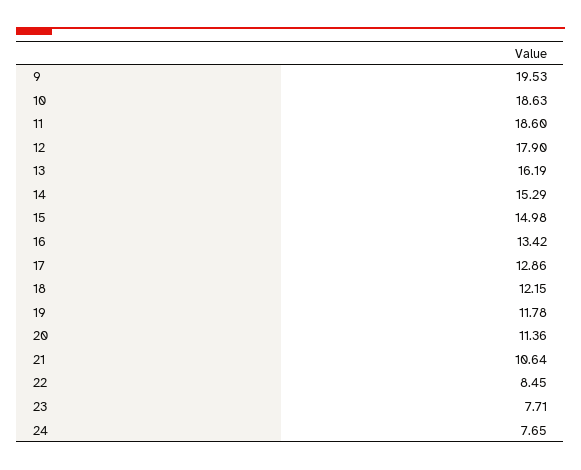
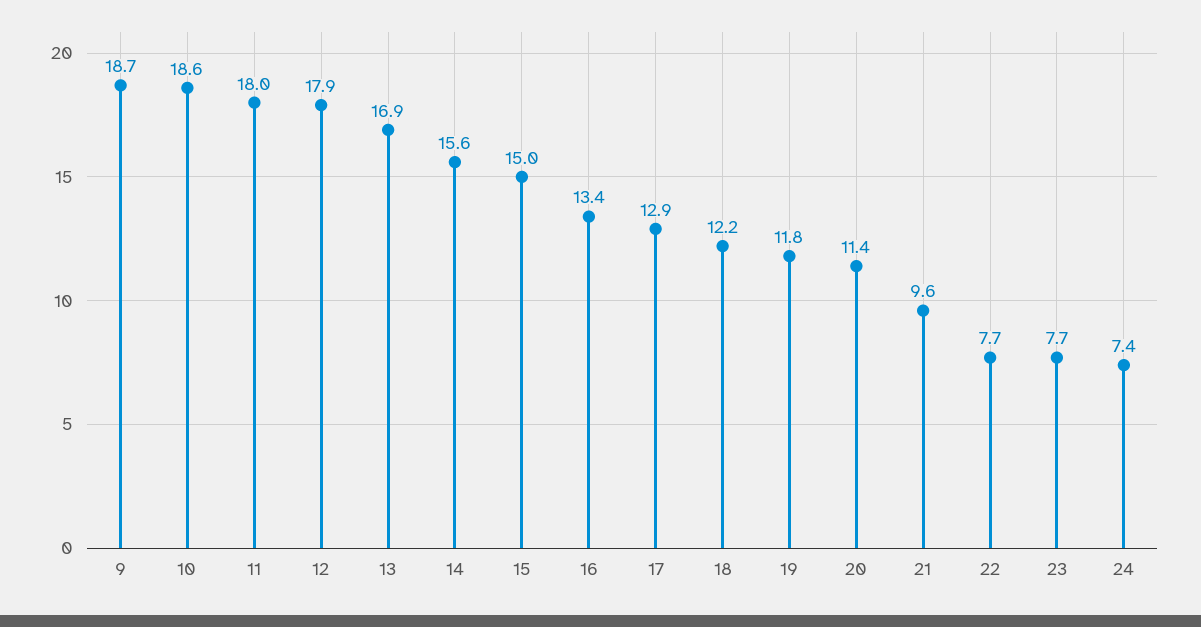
  {
-   "9": 19.53,
+   "9": 18.7,
    "10": 18.63,
-   "11": 18.6,
+   "11": 18,
    "12": 17.9,
-   "13": 16.19,
+   "13": 16.9,
-   "14": 15.29,
+   "14": 15.6,
    "15": 14.98,
    "16": 13.42,
    "17": 12.86,
    "18": 12.15,
    "19": 11.78,
    "20": 11.36,
-   "21": 10.64,
+   "21": 9.6,
-   "22": 8.45,
+   "22": 7.7,
    "23": 7.71,
-   "24": 7.65
+   "24": 7.4
  }

